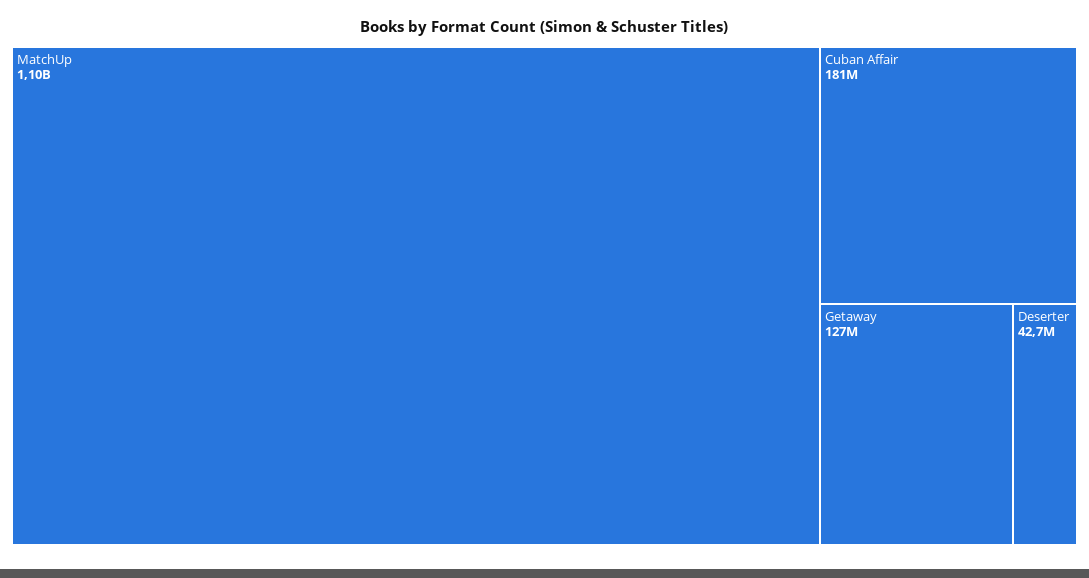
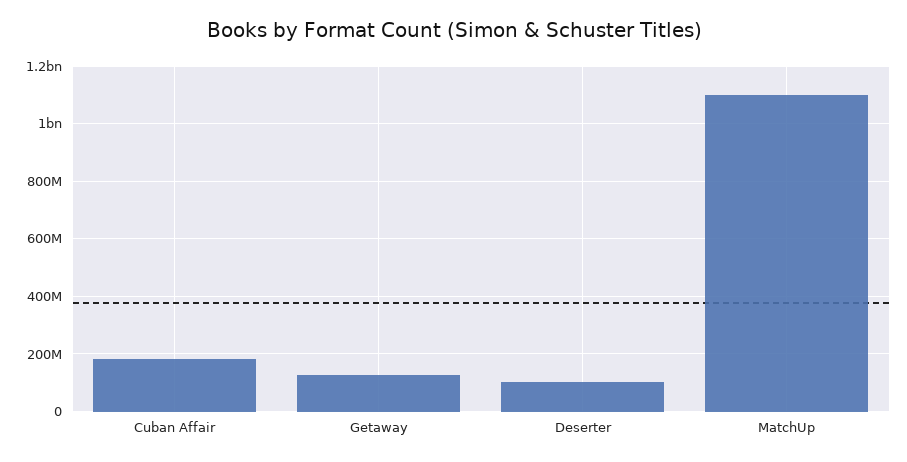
  {
    "MatchUp": 1100000000,
    "Cuban Affair": 181000000,
    "Getaway": 127000000,
-   "Deserter": 42700000
+   "Deserter": 100000000
  }

